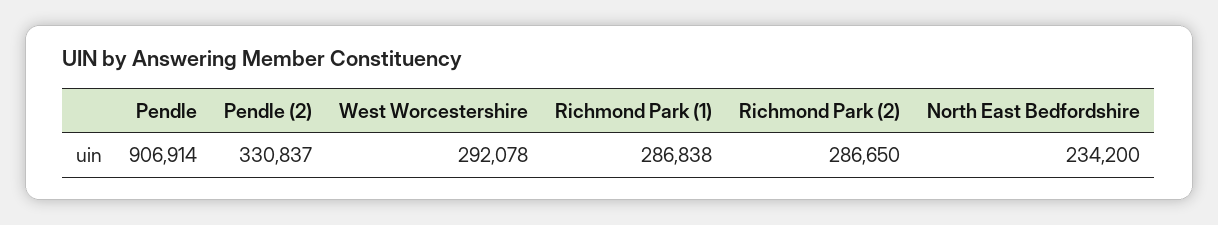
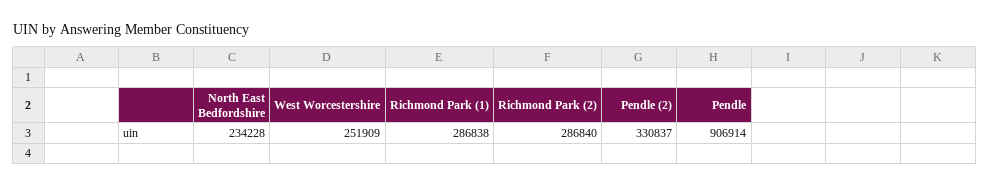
  {
    "Pendle": 906914,
    "Pendle (2)": 330837,
-   "West Worcestershire": 292078,
+   "West Worcestershire": 251909,
    "Richmond Park (1)": 286838,
-   "Richmond Park (2)": 286650,
+   "Richmond Park (2)": 286840,
-   "North East Bedfordshire": 234200
+   "North East Bedfordshire": 234228
  }

